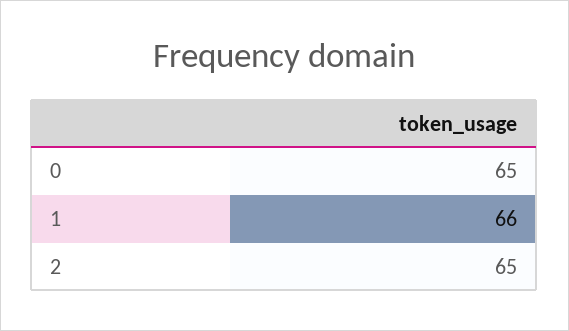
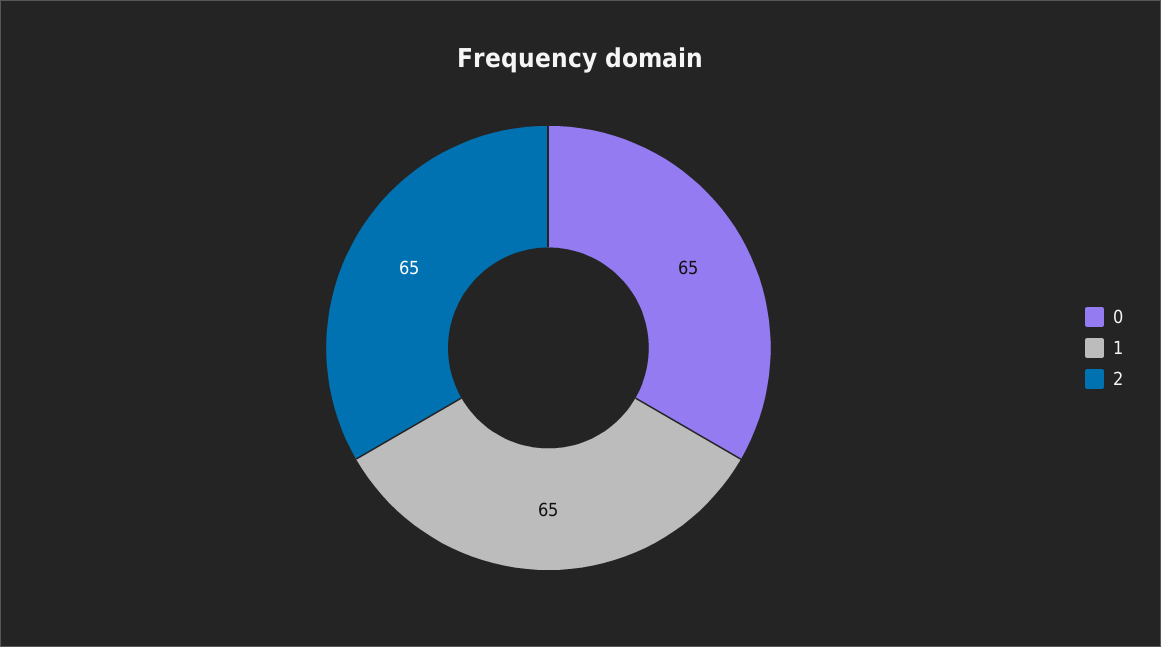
  {
    "0": 65,
-   "1": 66,
+   "1": 65,
    "2": 65
  }

